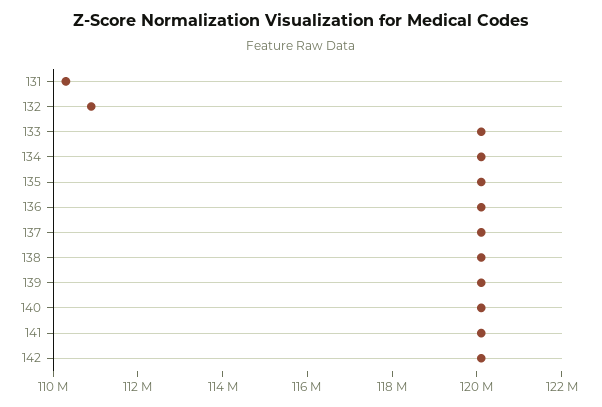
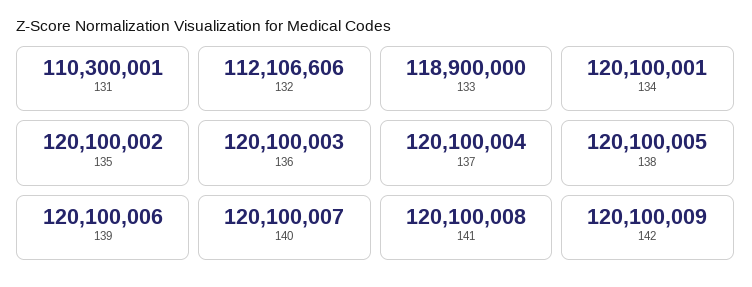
  {
    "131": 110300001,
-   "132": 111000000,
+   "132": 112106606,
-   "133": 120000000,
+   "133": 118900000,
    "134": 120100001,
    "135": 120100002,
    "136": 120100003,
    "137": 120100004,
    "138": 120100005,
    "139": 120100006,
    "140": 120100007,
    "141": 120100008,
    "142": 120100009
  }

